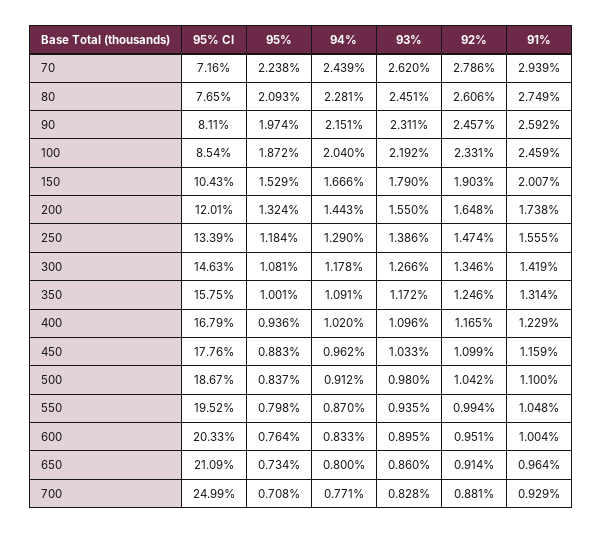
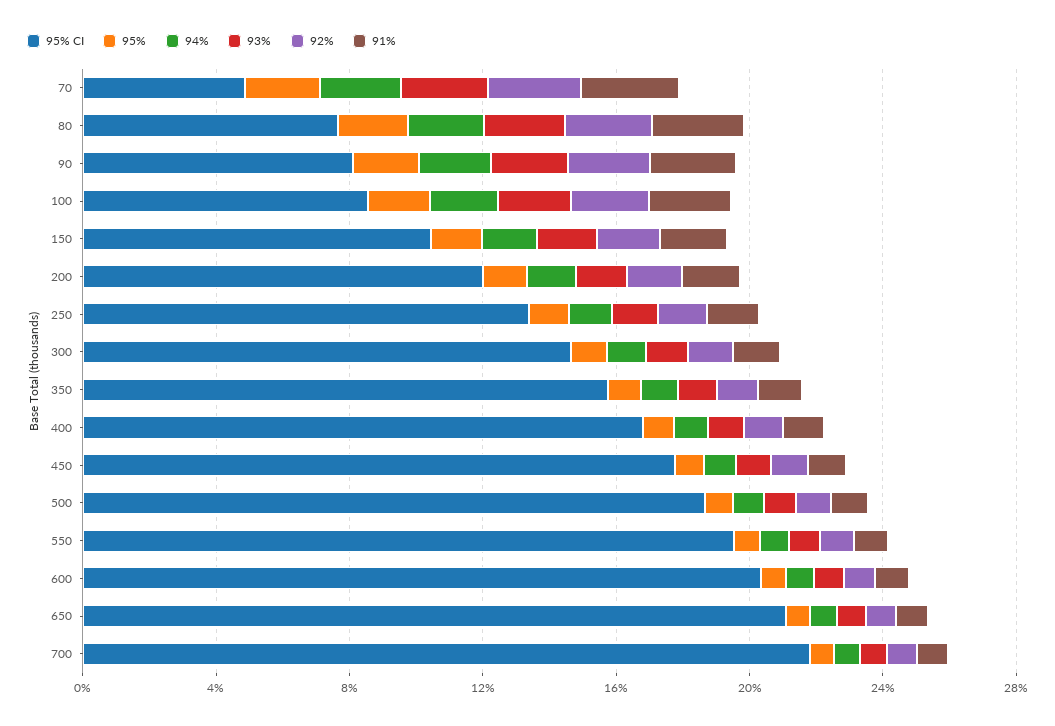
  {
    "95% CI": {
-     "70": 7.16,
+     "70": 5,
      "80": 7.65,
      "90": 8.11,
      "100": 8.54,
      "150": 10.43,
      "200": 12.01,
      "250": 13.39,
      "300": 14.63,
      "350": 15.75,
      "400": 16.79,
      "450": 17.76,
      "500": 18.67,
      "550": 19.52,
      "600": 20.33,
      "650": 21.09,
-     "700": 24.99
+     "700": 22
    },
    "95%": {
      "70": 2.238,
      "80": 2.093,
      "90": 1.974,
      "100": 1.872,
      "150": 1.529,
      "200": 1.324,
      "250": 1.184,
      "300": 1.081,
      "350": 1.001,
      "400": 0.936,
      "450": 0.883,
      "500": 0.837,
      "550": 0.798,
      "600": 0.764,
      "650": 0.734,
      "700": 0.708
    },
    "94%": {
      "70": 2.439,
      "80": 2.281,
      "90": 2.151,
      "100": 2.04,
      "150": 1.666,
      "200": 1.443,
      "250": 1.29,
      "300": 1.178,
      "350": 1.091,
      "400": 1.02,
      "450": 0.962,
      "500": 0.912,
      "550": 0.87,
      "600": 0.833,
      "650": 0.8,
      "700": 0.771
    },
    "93%": {
      "70": 2.62,
      "80": 2.451,
      "90": 2.311,
      "100": 2.192,
      "150": 1.79,
      "200": 1.55,
      "250": 1.386,
      "300": 1.266,
      "350": 1.172,
      "400": 1.096,
      "450": 1.033,
      "500": 0.98,
      "550": 0.935,
      "600": 0.895,
      "650": 0.86,
      "700": 0.828
    },
    "92%": {
      "70": 2.786,
      "80": 2.606,
      "90": 2.457,
      "100": 2.331,
      "150": 1.903,
      "200": 1.648,
      "250": 1.474,
      "300": 1.346,
      "350": 1.246,
      "400": 1.165,
      "450": 1.099,
      "500": 1.042,
      "550": 0.994,
      "600": 0.951,
      "650": 0.914,
      "700": 0.881
    },
    "91%": {
      "70": 2.939,
      "80": 2.749,
      "90": 2.592,
      "100": 2.459,
      "150": 2.007,
      "200": 1.738,
      "250": 1.555,
      "300": 1.419,
      "350": 1.314,
      "400": 1.229,
      "450": 1.159,
      "500": 1.1,
      "550": 1.048,
      "600": 1.004,
      "650": 0.964,
      "700": 0.929
    }
  }

